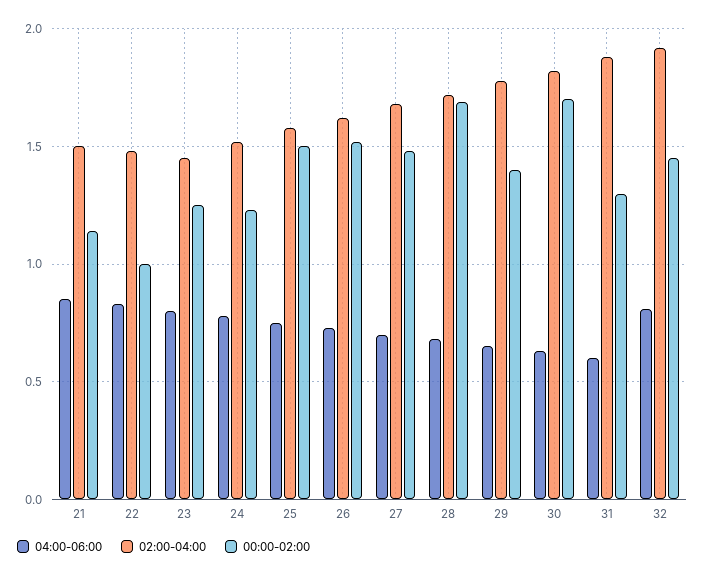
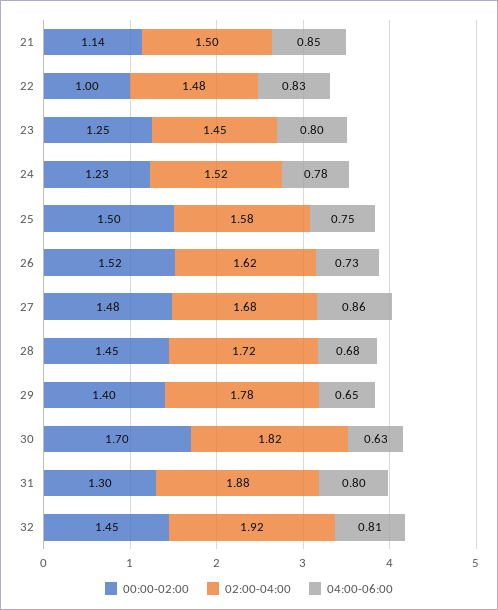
  {
    "04:00-06:00": {
      "21": 0.85,
      "22": 0.83,
      "23": 0.8,
      "24": 0.78,
      "25": 0.75,
      "26": 0.73,
-     "27": 0.7,
+     "27": 0.86,
      "28": 0.68,
      "29": 0.65,
      "30": 0.63,
-     "31": 0.6,
+     "31": 0.8,
      "32": 0.81
    },
    "02:00-04:00": {
      "21": 1.5,
      "22": 1.48,
      "23": 1.45,
      "24": 1.52,
      "25": 1.58,
      "26": 1.62,
      "27": 1.68,
      "28": 1.72,
      "29": 1.78,
      "30": 1.82,
      "31": 1.88,
      "32": 1.92
    },
    "00:00-02:00": {
      "21": 1.14,
      "22": 1,
      "23": 1.25,
      "24": 1.23,
      "25": 1.5,
      "26": 1.52,
      "27": 1.48,
-     "28": 1.7,
+     "28": 1.45,
      "29": 1.4,
      "30": 1.7,
      "31": 1.3,
      "32": 1.45
    }
  }

